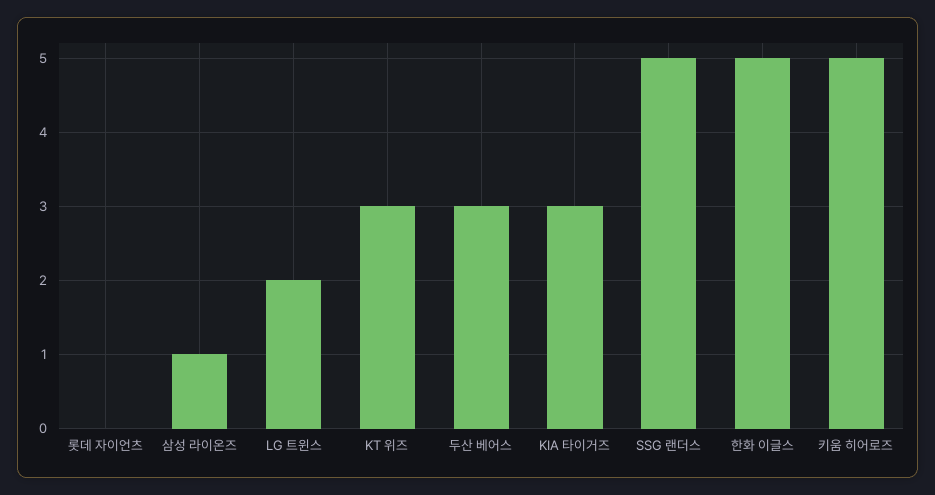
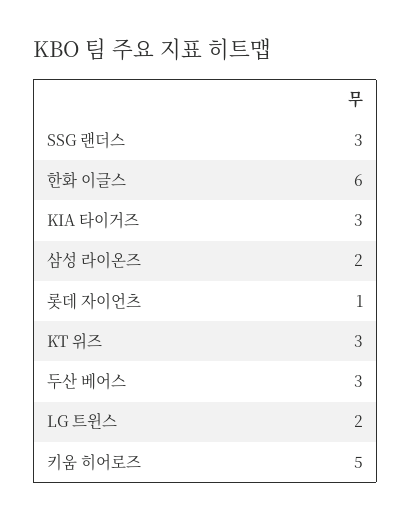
  {
-   "롯데 자이언츠": 0,
+   "롯데 자이언츠": 1,
-   "삼성 라이온즈": 1,
+   "삼성 라이온즈": 2,
    "LG 트윈스": 2,
    "KT 위즈": 3,
    "두산 베어스": 3,
    "KIA 타이거즈": 3,
-   "SSG 랜더스": 5,
+   "SSG 랜더스": 3,
-   "한화 이글스": 5,
+   "한화 이글스": 6,
    "키움 히어로즈": 5
  }

